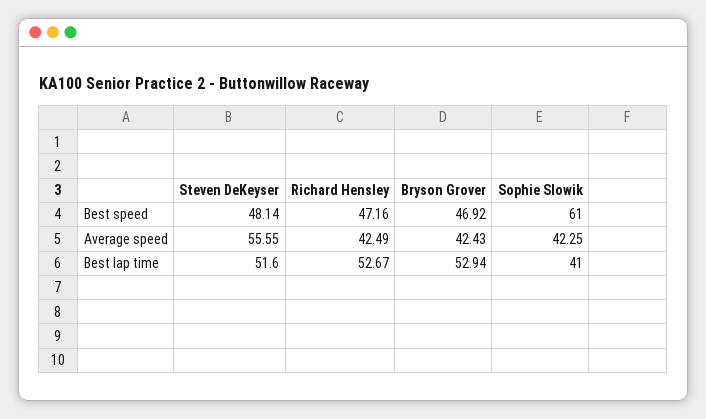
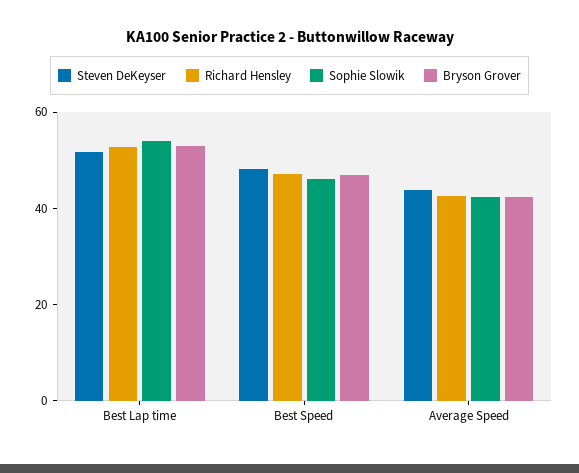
  {
    "Steven DeKeyser": {
      "Best speed": 48.14,
-     "Average speed": 55.55,
+     "Average speed": 45,
      "Best lap time": 51.6
    },
    "Richard Hensley": {
      "Best speed": 47.16,
      "Average speed": 42.49,
      "Best lap time": 52.67
    },
    "Bryson Grover": {
      "Best speed": 46.92,
      "Average speed": 42.43,
      "Best lap time": 52.94
    },
    "Sophie Slowik": {
-     "Best speed": 61,
+     "Best speed": 45,
      "Average speed": 42.25,
-     "Best lap time": 41
+     "Best lap time": 55
    }
  }

